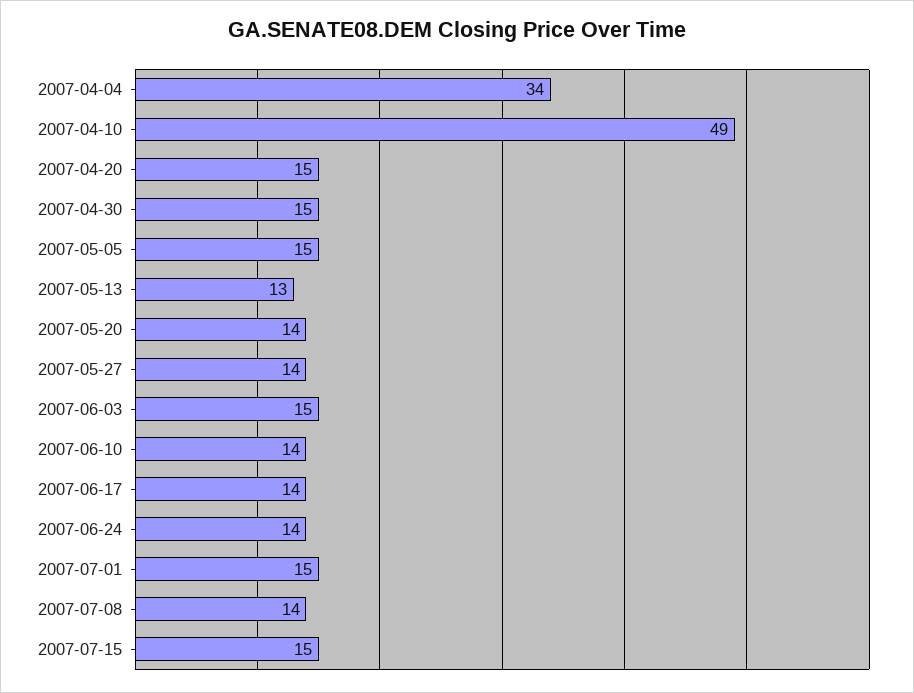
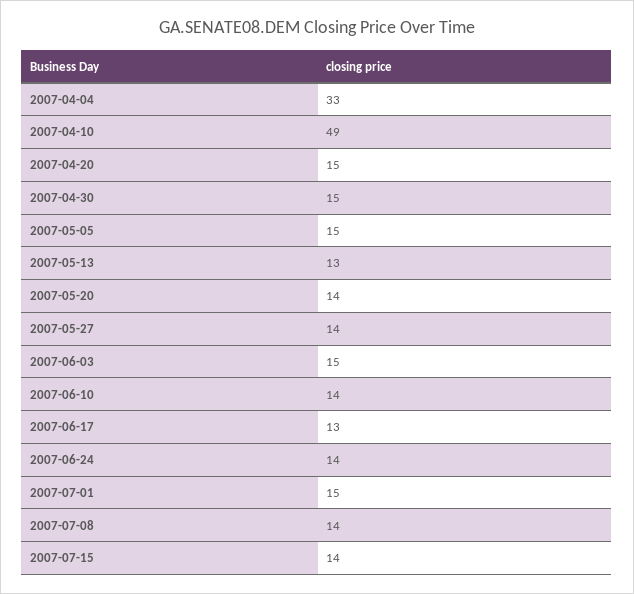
  {
-   "2007-04-04": 34,
+   "2007-04-04": 33,
    "2007-04-10": 49,
    "2007-04-20": 15,
    "2007-04-30": 15,
    "2007-05-05": 15,
    "2007-05-13": 13,
    "2007-05-20": 14,
    "2007-05-27": 14,
    "2007-06-03": 15,
    "2007-06-10": 14,
-   "2007-06-17": 14,
+   "2007-06-17": 13,
    "2007-06-24": 14,
    "2007-07-01": 15,
    "2007-07-08": 14,
-   "2007-07-15": 15
+   "2007-07-15": 14
  }

